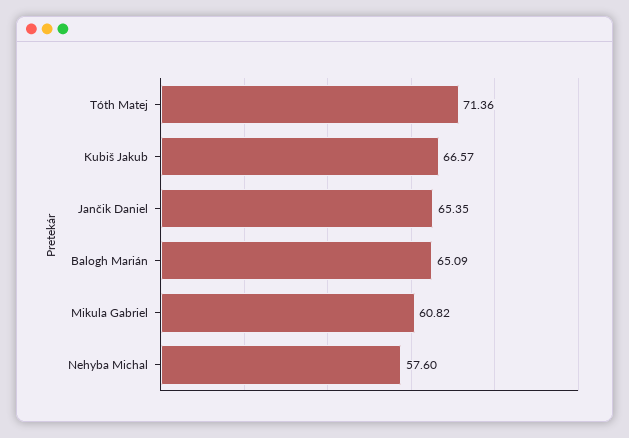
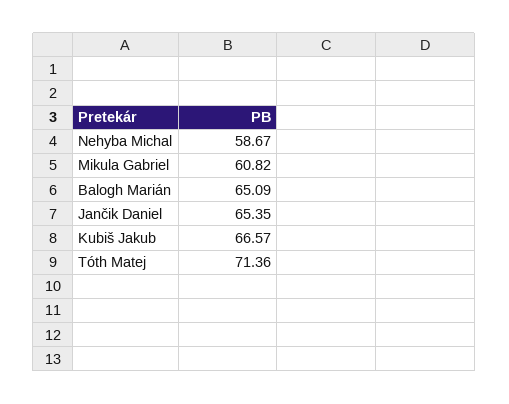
  {
    "Tóth Matej": 71.36,
    "Kubiš Jakub": 66.57,
    "Jančik Daniel": 65.35,
    "Balogh Marián": 65.09,
    "Mikula Gabriel": 60.82,
-   "Nehyba Michal": 57.6
+   "Nehyba Michal": 58.67
  }

